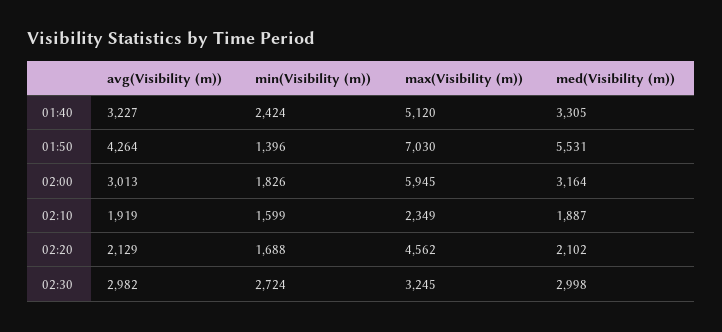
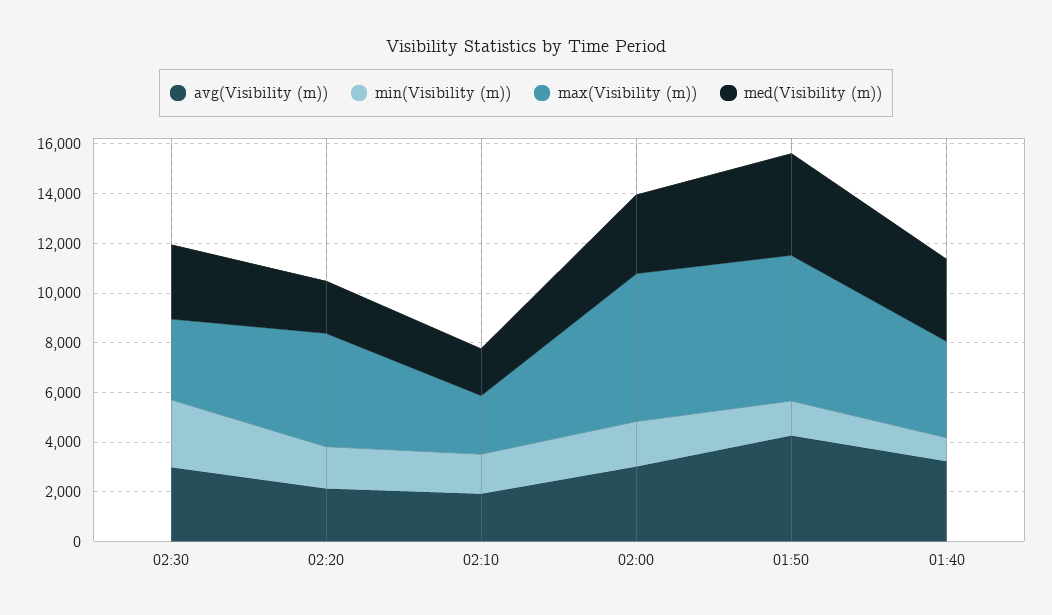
  {
    "avg(Visibility (m))": {
      "01:40": 3227,
      "01:50": 4264,
      "02:00": 3013,
      "02:10": 1919,
      "02:20": 2129,
      "02:30": 2982
    },
    "min(Visibility (m))": {
-     "01:40": 2424,
+     "01:40": 1000,
      "01:50": 1396,
      "02:00": 1826,
      "02:10": 1599,
      "02:20": 1688,
      "02:30": 2724
    },
    "max(Visibility (m))": {
-     "01:40": 5120,
+     "01:40": 4000,
-     "01:50": 7030,
+     "01:50": 6000,
      "02:00": 5945,
      "02:10": 2349,
      "02:20": 4562,
      "02:30": 3245
    },
    "med(Visibility (m))": {
      "01:40": 3305,
-     "01:50": 5531,
+     "01:50": 4000,
      "02:00": 3164,
      "02:10": 1887,
      "02:20": 2102,
      "02:30": 2998
    }
  }

